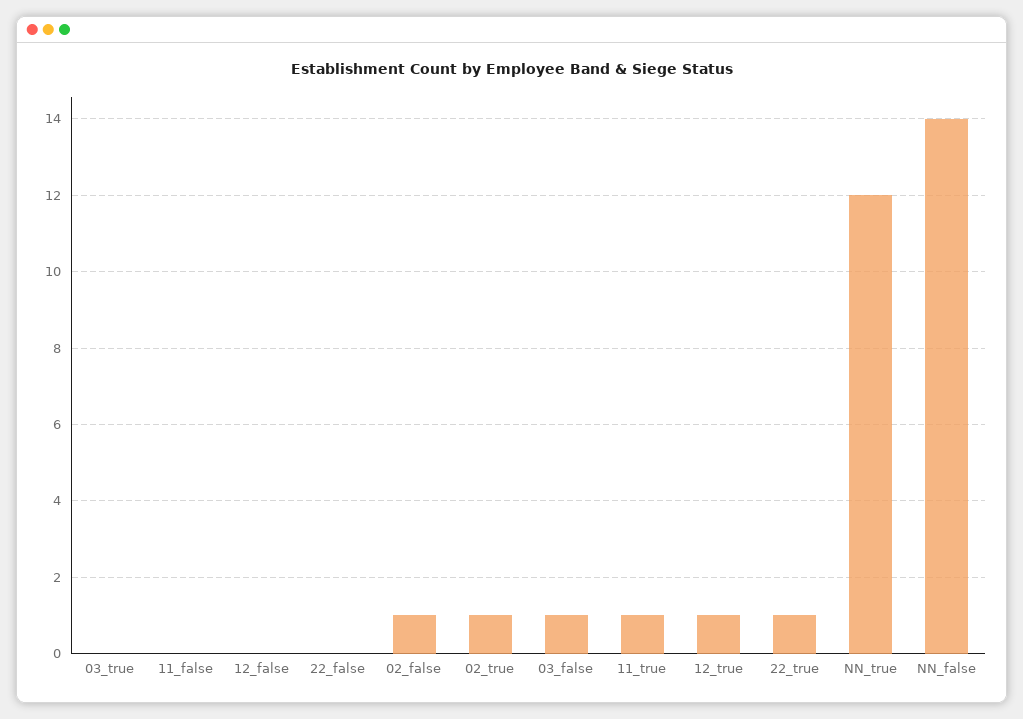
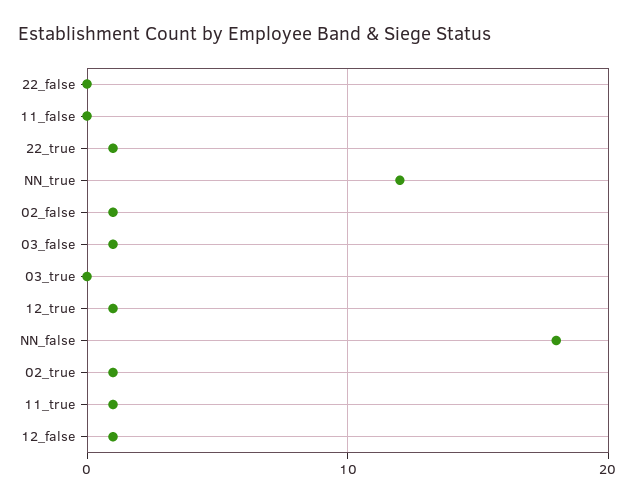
  {
    "03_true": 0,
    "11_false": 0,
-   "12_false": 0,
+   "12_false": 1,
    "22_false": 0,
    "02_false": 1,
    "02_true": 1,
    "03_false": 1,
    "11_true": 1,
    "12_true": 1,
    "22_true": 1,
    "NN_true": 12,
-   "NN_false": 14
+   "NN_false": 18
  }

